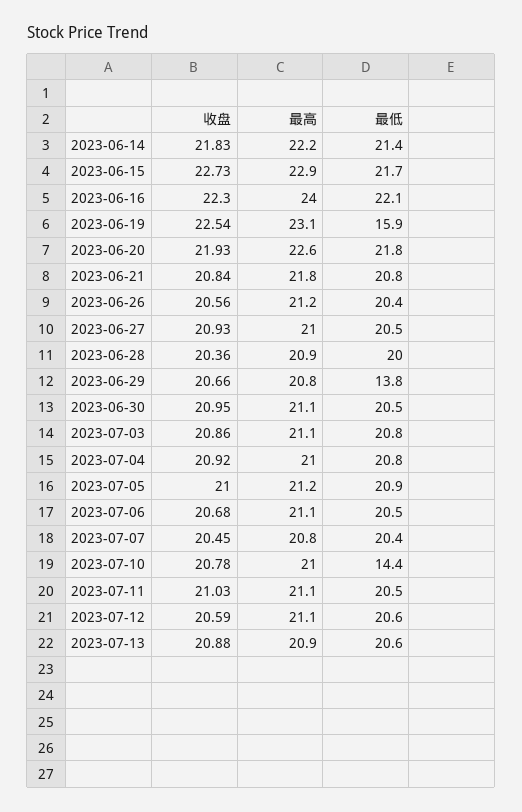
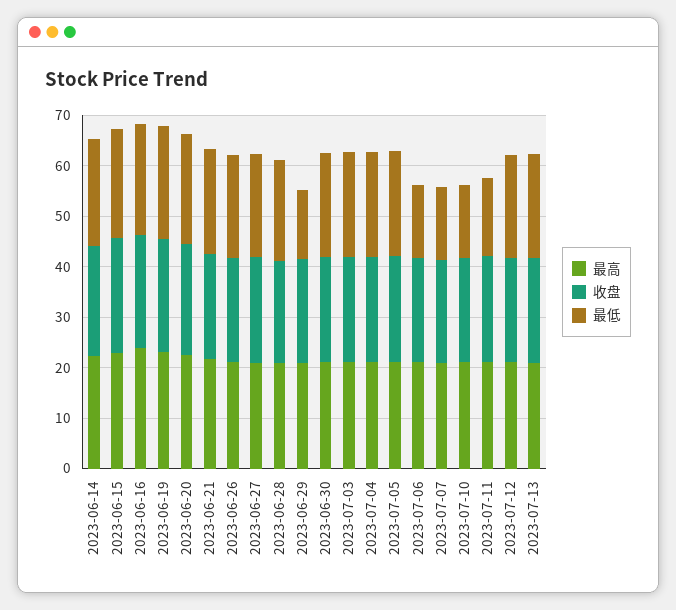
  {
    "收盘": {
      "2023-06-14": 21.83,
      "2023-06-15": 22.73,
      "2023-06-16": 22.3,
      "2023-06-19": 22.54,
      "2023-06-20": 21.93,
      "2023-06-21": 20.84,
      "2023-06-26": 20.56,
      "2023-06-27": 20.93,
      "2023-06-28": 20.36,
      "2023-06-29": 20.66,
      "2023-06-30": 20.95,
      "2023-07-03": 20.86,
      "2023-07-04": 20.92,
      "2023-07-05": 21,
      "2023-07-06": 20.68,
      "2023-07-07": 20.45,
      "2023-07-10": 20.78,
      "2023-07-11": 21.03,
      "2023-07-12": 20.59,
      "2023-07-13": 20.88
    },
    "最高": {
      "2023-06-14": 22.2,
      "2023-06-15": 22.9,
      "2023-06-16": 24,
      "2023-06-19": 23.1,
      "2023-06-20": 22.6,
      "2023-06-21": 21.8,
      "2023-06-26": 21.2,
      "2023-06-27": 21,
      "2023-06-28": 20.9,
      "2023-06-29": 20.8,
      "2023-06-30": 21.1,
      "2023-07-03": 21.1,
      "2023-07-04": 21,
      "2023-07-05": 21.2,
      "2023-07-06": 21.1,
      "2023-07-07": 20.8,
      "2023-07-10": 21,
      "2023-07-11": 21.1,
      "2023-07-12": 21.1,
      "2023-07-13": 20.9
    },
    "最低": {
      "2023-06-14": 21.4,
      "2023-06-15": 21.7,
      "2023-06-16": 22.1,
-     "2023-06-19": 15.9,
+     "2023-06-19": 22,
      "2023-06-20": 21.8,
      "2023-06-21": 20.8,
      "2023-06-26": 20.4,
      "2023-06-27": 20.5,
      "2023-06-28": 20,
      "2023-06-29": 13.8,
      "2023-06-30": 20.5,
      "2023-07-03": 20.8,
      "2023-07-04": 20.8,
      "2023-07-05": 20.9,
-     "2023-07-06": 20.5,
+     "2023-07-06": 14,
-     "2023-07-07": 20.4,
+     "2023-07-07": 14,
      "2023-07-10": 14.4,
-     "2023-07-11": 20.5,
+     "2023-07-11": 16,
      "2023-07-12": 20.6,
      "2023-07-13": 20.6
    }
  }

